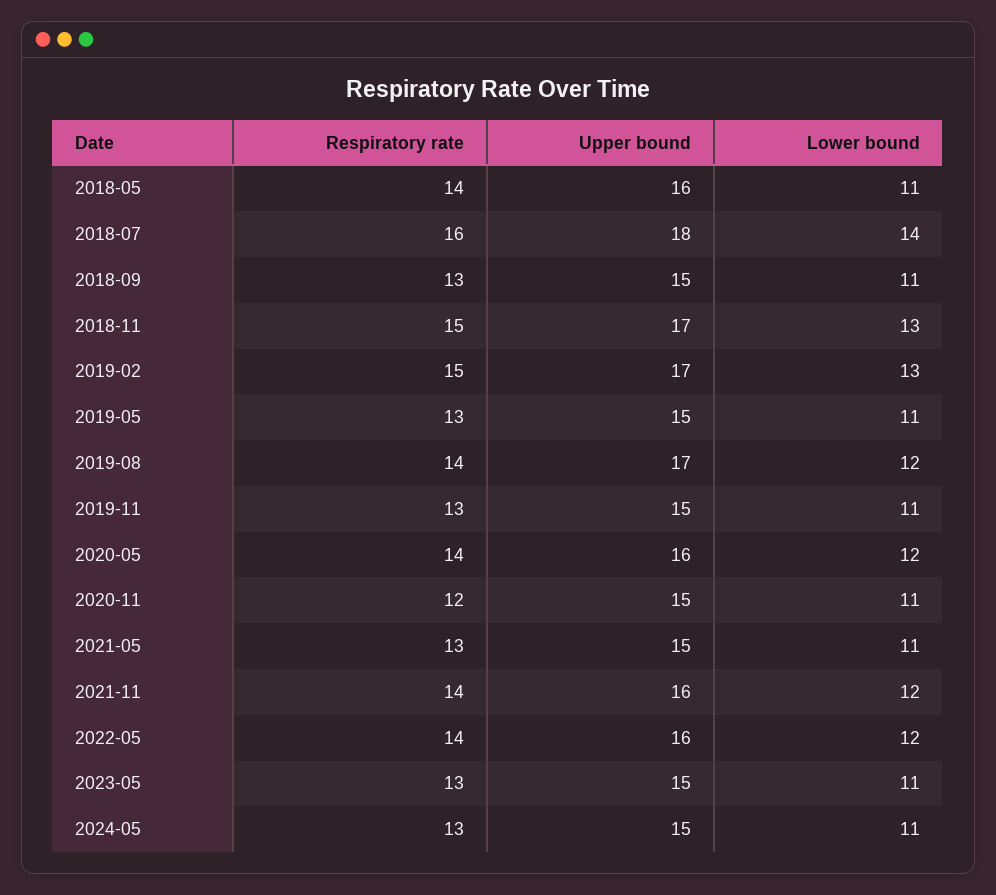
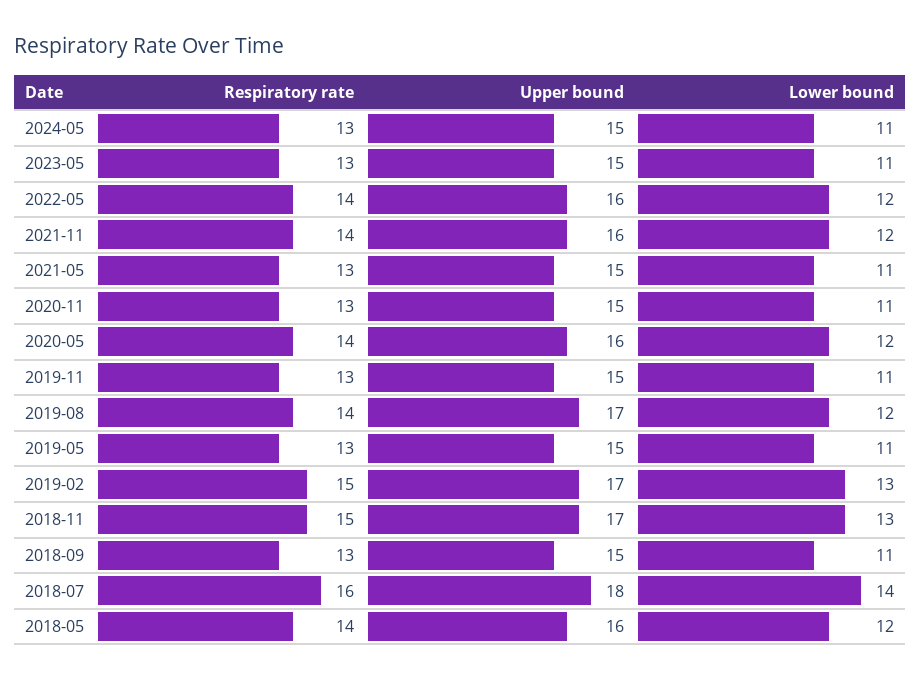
  {
    "Respiratory rate": {
      "2018-05": 14,
      "2018-07": 16,
      "2018-09": 13,
      "2018-11": 15,
      "2019-02": 15,
      "2019-05": 13,
      "2019-08": 14,
      "2019-11": 13,
      "2020-05": 14,
-     "2020-11": 12,
+     "2020-11": 13,
      "2021-05": 13,
      "2021-11": 14,
      "2022-05": 14,
      "2023-05": 13,
      "2024-05": 13
    },
    "Upper bound": {
      "2018-05": 16,
      "2018-07": 18,
      "2018-09": 15,
      "2018-11": 17,
      "2019-02": 17,
      "2019-05": 15,
      "2019-08": 17,
      "2019-11": 15,
      "2020-05": 16,
      "2020-11": 15,
      "2021-05": 15,
      "2021-11": 16,
      "2022-05": 16,
      "2023-05": 15,
      "2024-05": 15
    },
    "Lower bound": {
-     "2018-05": 11,
+     "2018-05": 12,
      "2018-07": 14,
      "2018-09": 11,
      "2018-11": 13,
      "2019-02": 13,
      "2019-05": 11,
      "2019-08": 12,
      "2019-11": 11,
      "2020-05": 12,
      "2020-11": 11,
      "2021-05": 11,
      "2021-11": 12,
      "2022-05": 12,
      "2023-05": 11,
      "2024-05": 11
    }
  }

